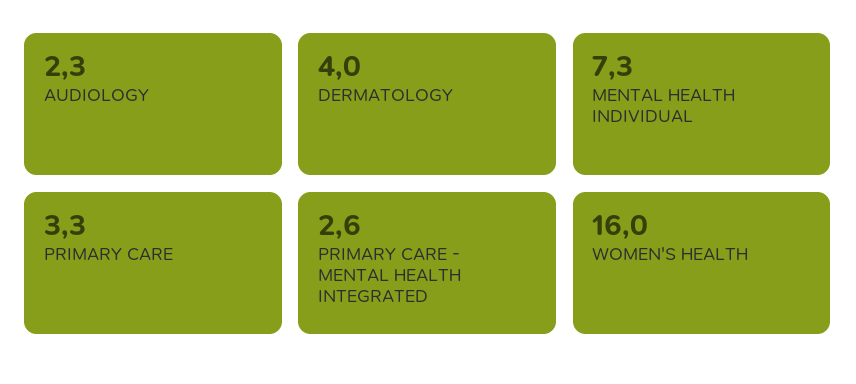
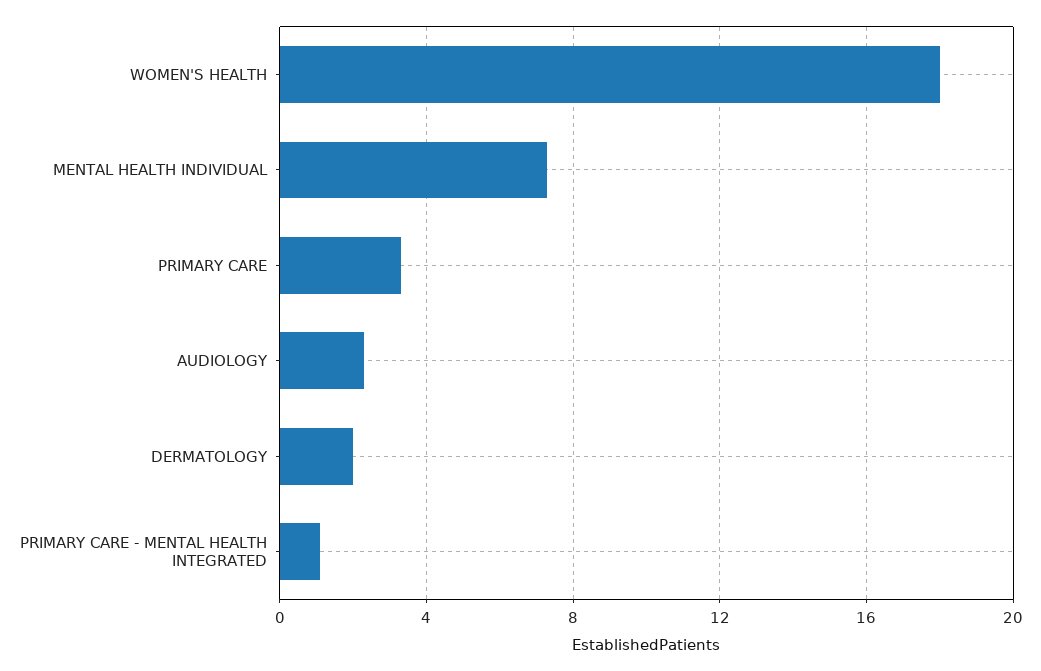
  {
    "AUDIOLOGY": 2.3,
-   "DERMATOLOGY": 4,
+   "DERMATOLOGY": 2,
    "MENTAL HEALTH INDIVIDUAL": 7.3,
    "PRIMARY CARE": 3.3,
-   "PRIMARY CARE - MENTAL HEALTH INTEGRATED": 2.6,
+   "PRIMARY CARE - MENTAL HEALTH INTEGRATED": 1,
-   "WOMEN'S HEALTH": 16
+   "WOMEN'S HEALTH": 18
  }

